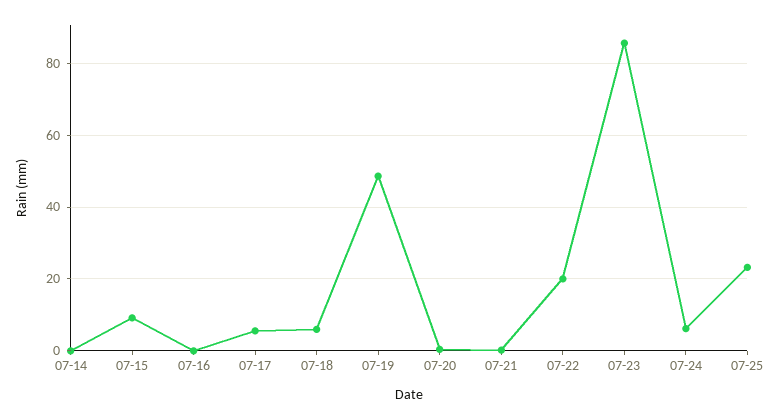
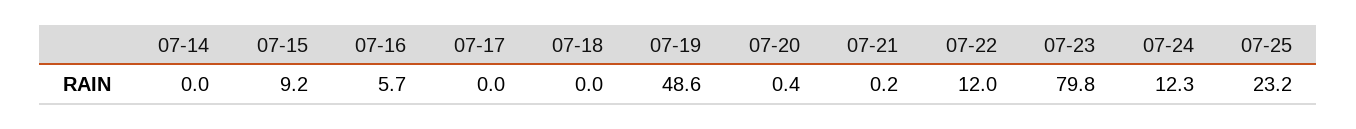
  {
    "07-14": 0,
    "07-15": 9.2,
-   "07-16": 0,
+   "07-16": 5.7,
-   "07-17": 6,
+   "07-17": 0,
-   "07-18": 6,
+   "07-18": 0,
    "07-19": 48.6,
    "07-20": 0.4,
    "07-21": 0.2,
-   "07-22": 20,
+   "07-22": 12,
-   "07-23": 86,
+   "07-23": 79.8,
-   "07-24": 6,
+   "07-24": 12.3,
    "07-25": 23.2
  }

